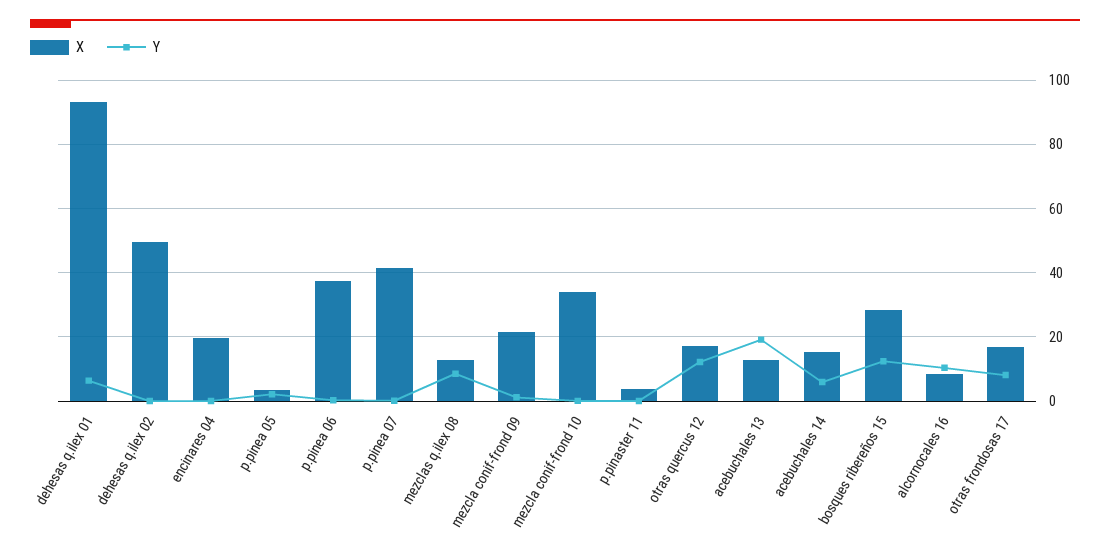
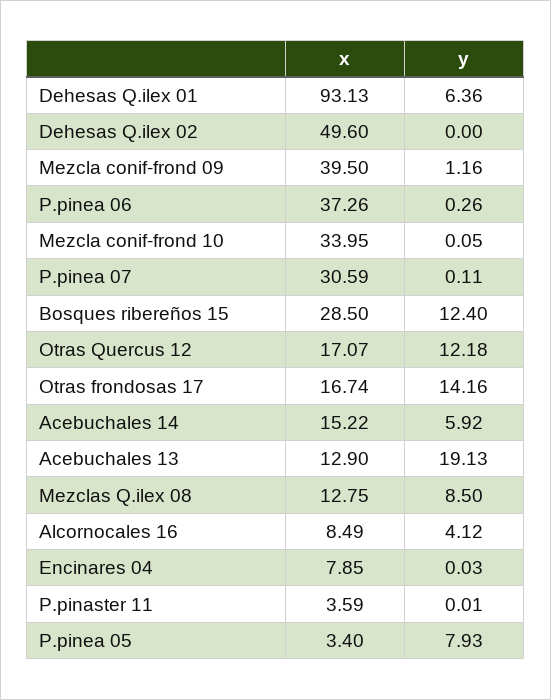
  {
    "X": {
      "dehesas q.ilex 01": 93.13,
      "dehesas q.ilex 02": 49.6,
-     "encinares 04": 20,
+     "encinares 04": 7.85,
      "p.pinea 05": 3.4,
      "p.pinea 06": 37.26,
-     "p.pinea 07": 42,
+     "p.pinea 07": 30.59,
      "mezclas q.ilex 08": 12.75,
-     "mezcla conif-frond 09": 22,
+     "mezcla conif-frond 09": 39.5,
      "mezcla conif-frond 10": 33.95,
      "p.pinaster 11": 3.59,
      "otras quercus 12": 17.07,
      "acebuchales 13": 12.9,
      "acebuchales 14": 15.22,
      "bosques ribereños 15": 28.5,
      "alcornocales 16": 8.49,
      "otras frondosas 17": 16.74
    },
    "Y": {
      "dehesas q.ilex 01": 6.36,
      "dehesas q.ilex 02": 0,
      "encinares 04": 0.03,
-     "p.pinea 05": 2,
+     "p.pinea 05": 7.93,
      "p.pinea 06": 0.26,
      "p.pinea 07": 0.11,
      "mezclas q.ilex 08": 8.5,
      "mezcla conif-frond 09": 1.16,
      "mezcla conif-frond 10": 0.05,
      "p.pinaster 11": 0.01,
      "otras quercus 12": 12.18,
      "acebuchales 13": 19.13,
      "acebuchales 14": 5.92,
      "bosques ribereños 15": 12.4,
-     "alcornocales 16": 10,
+     "alcornocales 16": 4.12,
-     "otras frondosas 17": 8
+     "otras frondosas 17": 14.16
    }
  }

